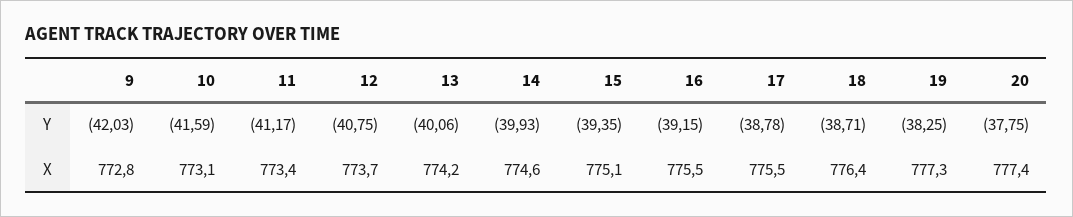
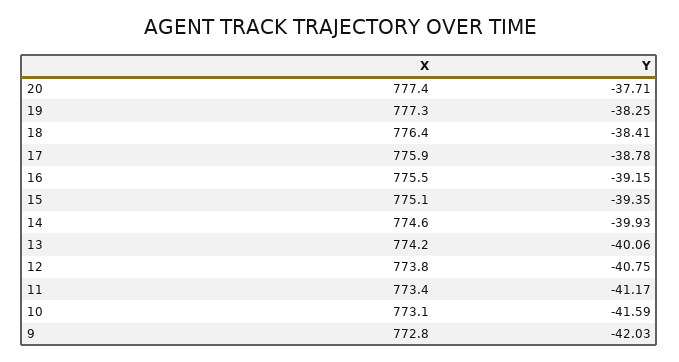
  {
    "9": {
      "Y": -42.03,
      "X": 772.8
    },
    "10": {
      "Y": -41.59,
      "X": 773.1
    },
    "11": {
      "Y": -41.17,
      "X": 773.4
    },
    "12": {
      "Y": -40.75,
-     "X": 773.7
+     "X": 773.8
    },
    "13": {
      "Y": -40.06,
      "X": 774.2
    },
    "14": {
      "Y": -39.93,
      "X": 774.6
    },
    "15": {
      "Y": -39.35,
      "X": 775.1
    },
    "16": {
      "Y": -39.15,
      "X": 775.5
    },
    "17": {
      "Y": -38.78,
-     "X": 775.5
+     "X": 775.9
    },
    "18": {
-     "Y": -38.71,
+     "Y": -38.41,
      "X": 776.4
    },
    "19": {
      "Y": -38.25,
      "X": 777.3
    },
    "20": {
-     "Y": -37.75,
+     "Y": -37.71,
      "X": 777.4
    }
  }

